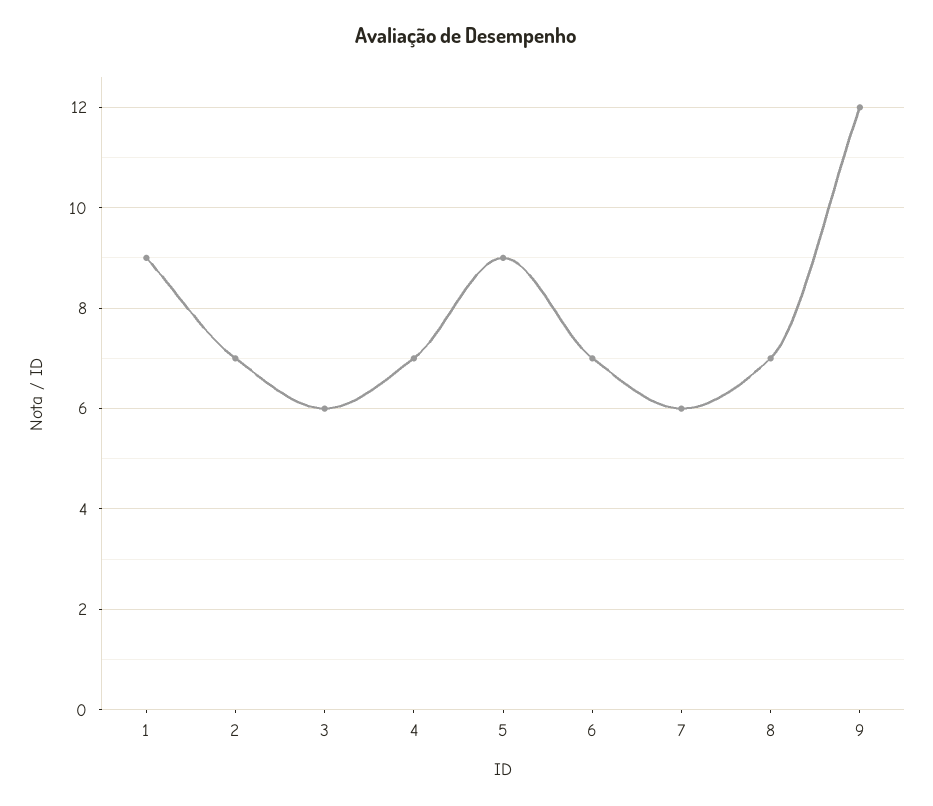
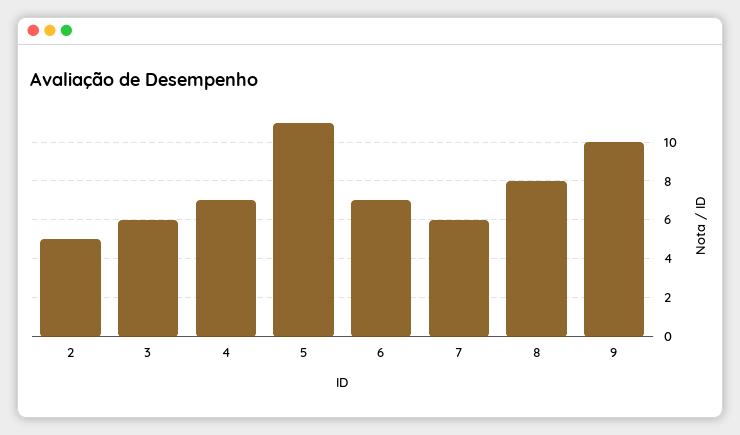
  {
-   "1": 9,
-   "2": 7,
+   "2": 5,
    "3": 6,
    "4": 7,
-   "5": 9,
+   "5": 11,
    "6": 7,
    "7": 6,
-   "8": 7,
+   "8": 8,
-   "9": 12
+   "9": 10
  }

